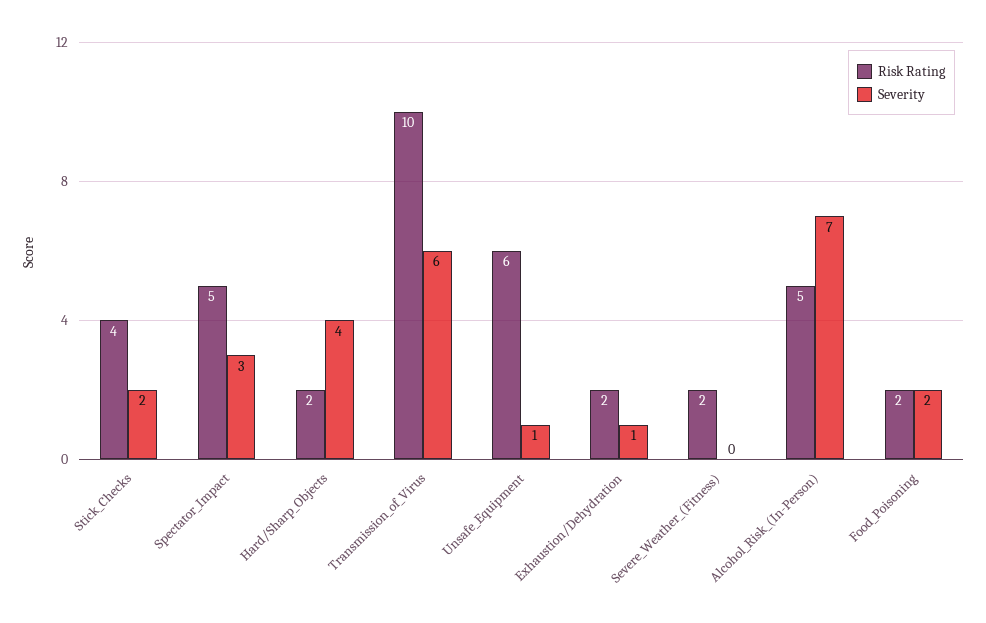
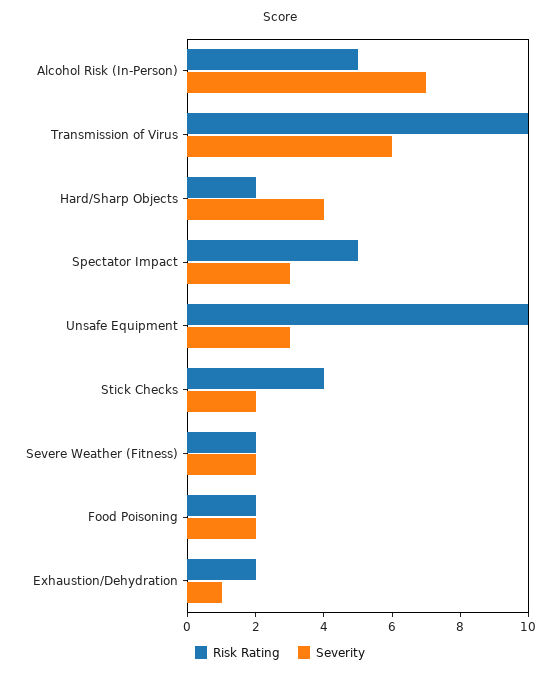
  {
    "Risk Rating": {
      "Stick_Checks": 4,
      "Spectator_Impact": 5,
      "Hard/Sharp_Objects": 2,
      "Transmission_of_Virus": 10,
-     "Unsafe_Equipment": 6,
+     "Unsafe_Equipment": 10,
      "Exhaustion/Dehydration": 2,
      "Severe_Weather_(Fitness)": 2,
      "Alcohol_Risk_(In-Person)": 5,
      "Food_Poisoning": 2
    },
    "Severity": {
      "Stick_Checks": 2,
      "Spectator_Impact": 3,
      "Hard/Sharp_Objects": 4,
      "Transmission_of_Virus": 6,
-     "Unsafe_Equipment": 1,
+     "Unsafe_Equipment": 3,
      "Exhaustion/Dehydration": 1,
-     "Severe_Weather_(Fitness)": 0,
+     "Severe_Weather_(Fitness)": 2,
      "Alcohol_Risk_(In-Person)": 7,
      "Food_Poisoning": 2
    }
  }

